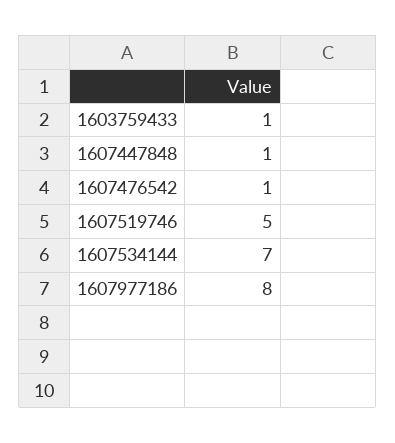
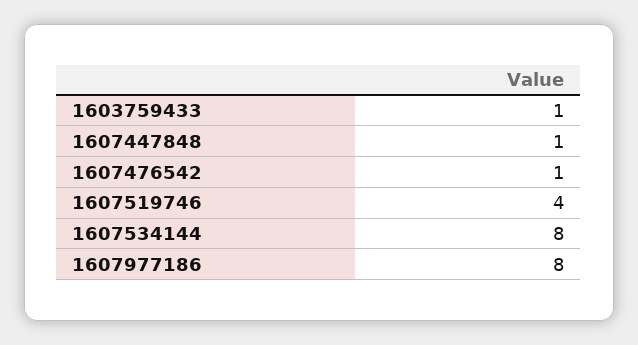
  {
    "1603759433": 1,
    "1607447848": 1,
    "1607476542": 1,
-   "1607519746": 5,
+   "1607519746": 4,
-   "1607534144": 7,
+   "1607534144": 8,
    "1607977186": 8
  }

